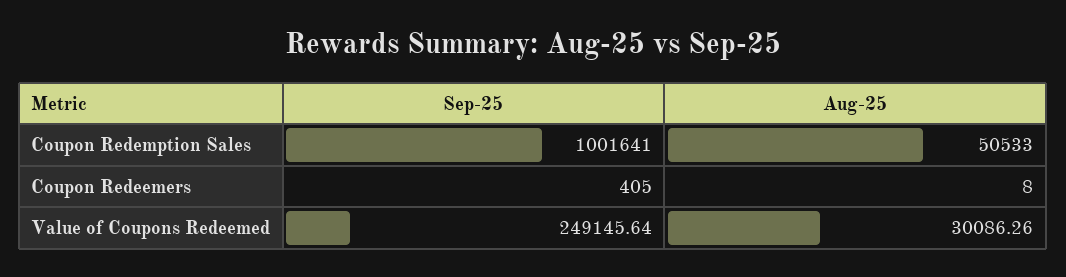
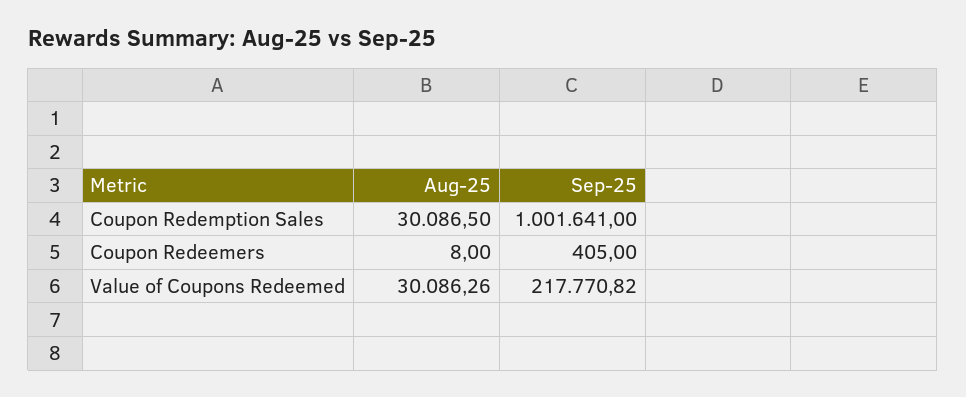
  {
    "Sep-25": {
      "Coupon Redemption Sales": 1001641,
      "Coupon Redeemers": 405,
-     "Value of Coupons Redeemed": 249145.64
+     "Value of Coupons Redeemed": 217770.82
    },
    "Aug-25": {
-     "Coupon Redemption Sales": 50533,
+     "Coupon Redemption Sales": 30086.5,
      "Coupon Redeemers": 8,
      "Value of Coupons Redeemed": 30086.26
    }
  }

